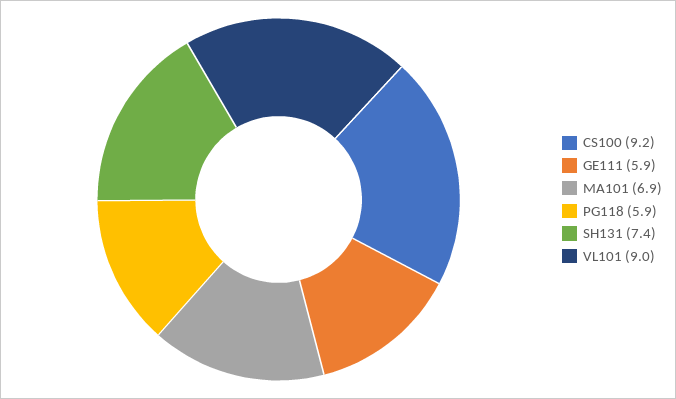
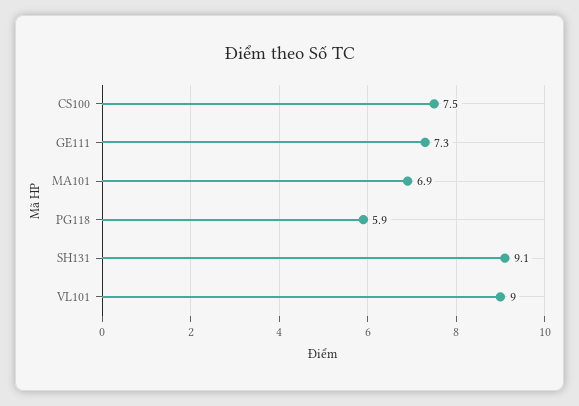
  {
-   "CS100": 9.2,
+   "CS100": 7.5,
-   "GE111": 5.9,
+   "GE111": 7.3,
    "MA101": 6.9,
    "PG118": 5.9,
-   "SH131": 7.4,
+   "SH131": 9.1,
    "VL101": 9
  }

